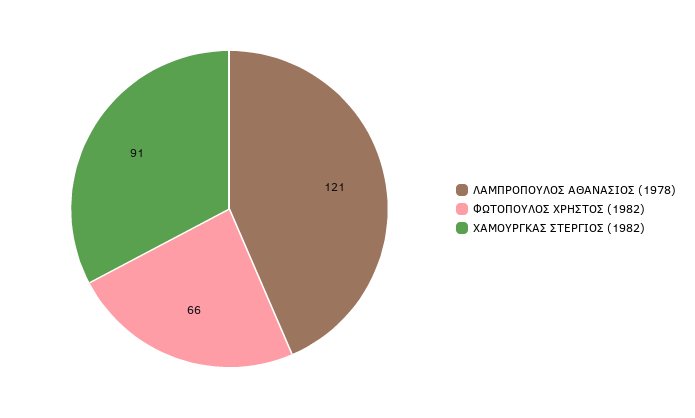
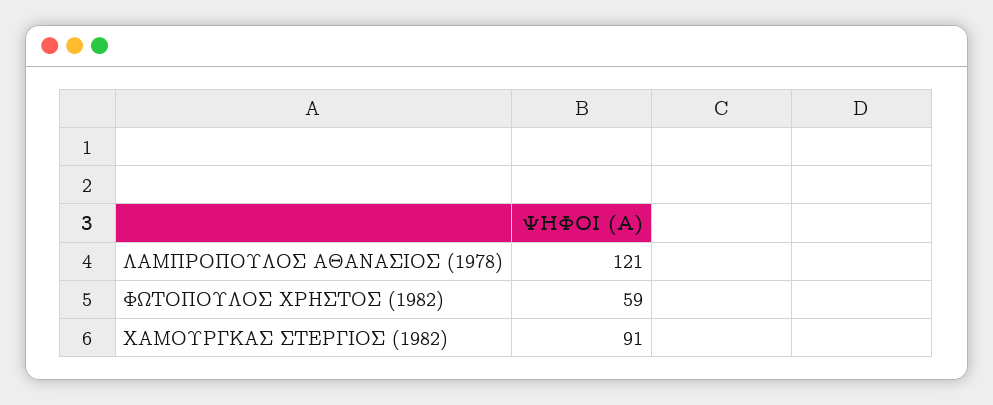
  {
    "ΛΑΜΠΡΟΠΟΥΛΟΣ ΑΘΑΝΑΣΙΟΣ (1978)": 121,
-   "ΦΩΤΟΠΟΥΛΟΣ ΧΡΗΣΤΟΣ (1982)": 66,
+   "ΦΩΤΟΠΟΥΛΟΣ ΧΡΗΣΤΟΣ (1982)": 59,
    "ΧΑΜΟΥΡΓΚΑΣ ΣΤΕΡΓΙΟΣ (1982)": 91
  }

